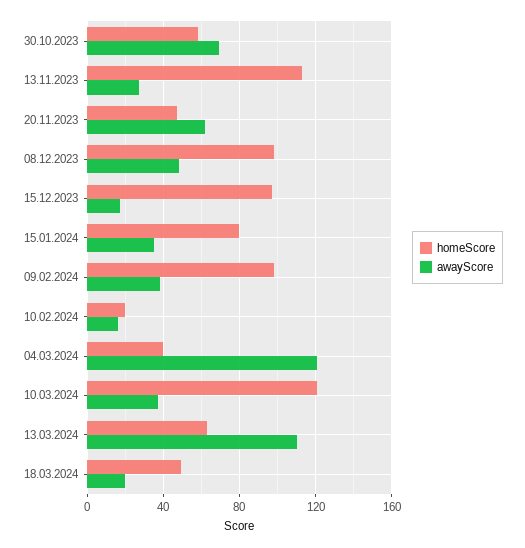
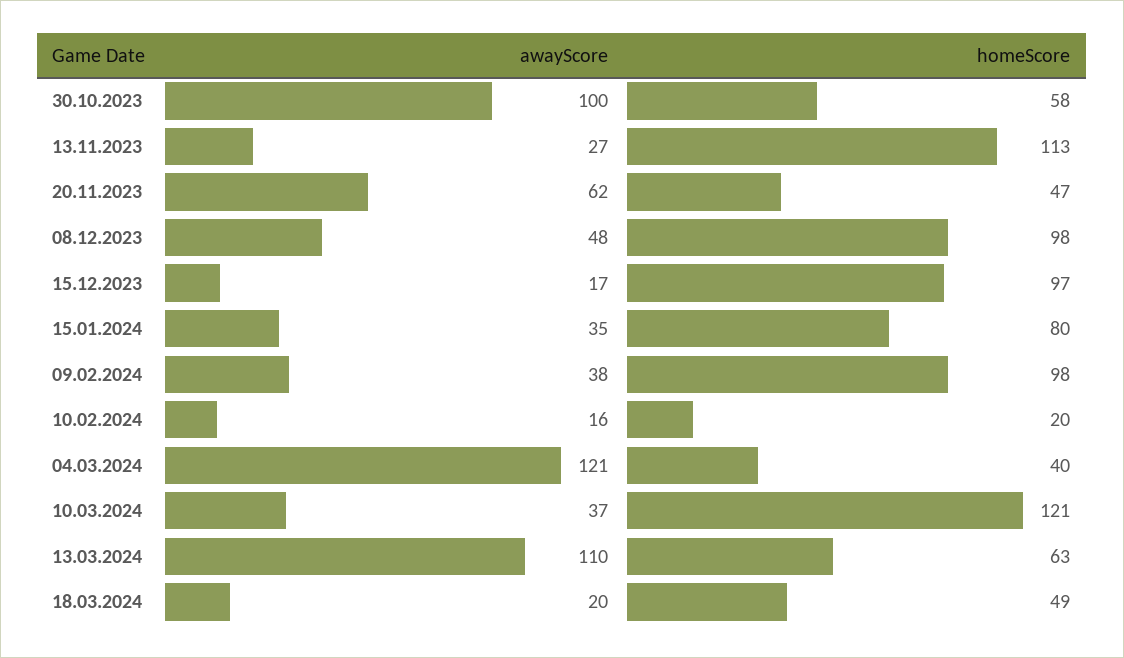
  {
    "homeScore": {
      "30.10.2023": 58,
      "13.11.2023": 113,
      "20.11.2023": 47,
      "08.12.2023": 98,
      "15.12.2023": 97,
      "15.01.2024": 80,
      "09.02.2024": 98,
      "10.02.2024": 20,
      "04.03.2024": 40,
      "10.03.2024": 121,
      "13.03.2024": 63,
      "18.03.2024": 49
    },
    "awayScore": {
-     "30.10.2023": 70,
+     "30.10.2023": 100,
      "13.11.2023": 27,
      "20.11.2023": 62,
      "08.12.2023": 48,
      "15.12.2023": 17,
      "15.01.2024": 35,
      "09.02.2024": 38,
      "10.02.2024": 16,
      "04.03.2024": 121,
      "10.03.2024": 37,
      "13.03.2024": 110,
      "18.03.2024": 20
    }
  }

